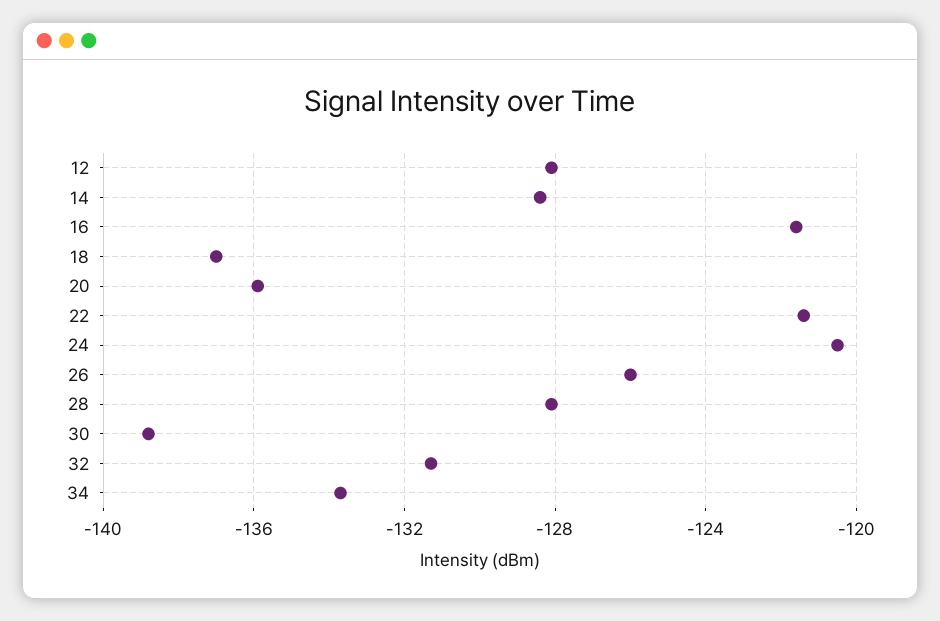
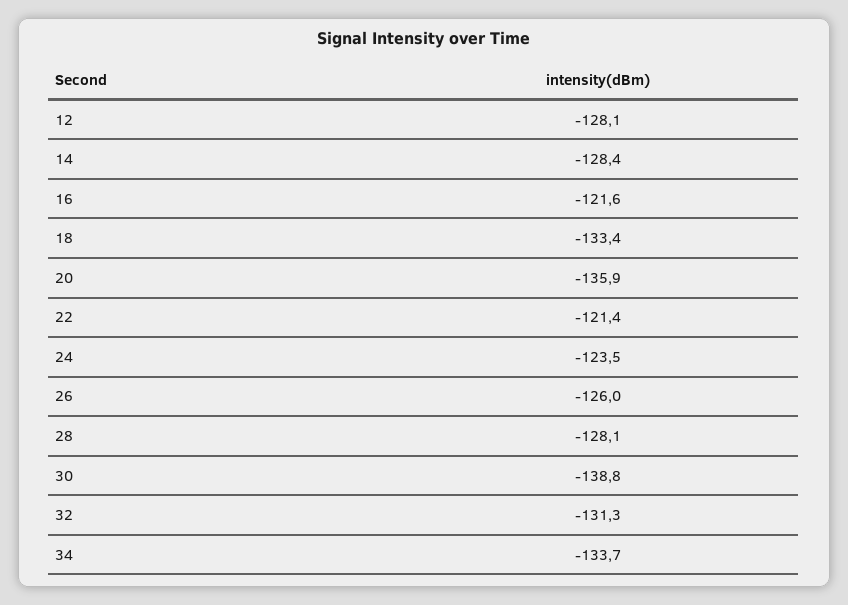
  {
    "12": -128.1,
    "14": -128.4,
    "16": -121.6,
-   "18": -137,
+   "18": -133.4,
    "20": -135.9,
    "22": -121.4,
-   "24": -120.5,
+   "24": -123.5,
    "26": -126,
    "28": -128.1,
    "30": -138.8,
    "32": -131.3,
    "34": -133.7
  }

